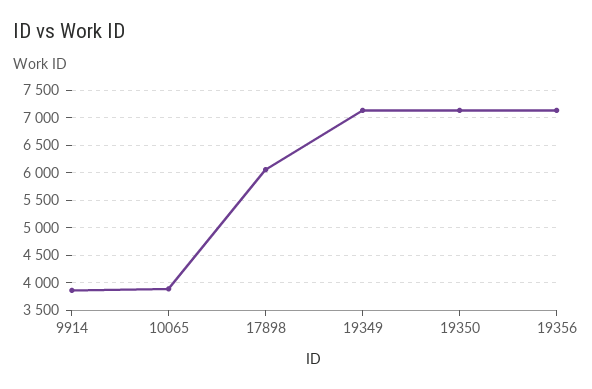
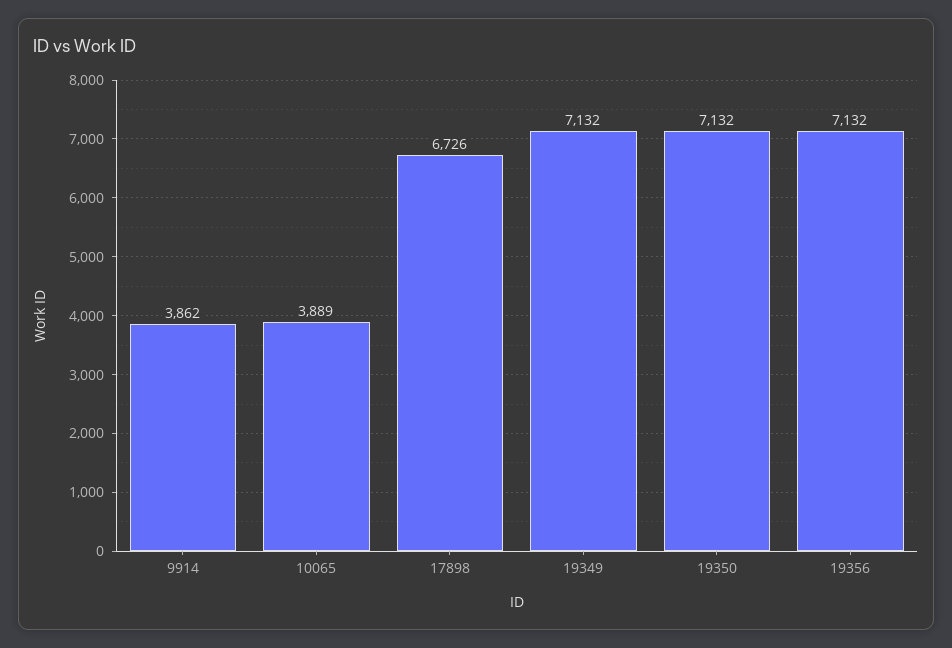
  {
    "9914": 3862,
    "10065": 3889,
-   "17898": 6000,
+   "17898": 6726,
    "19349": 7132,
    "19350": 7132,
    "19356": 7132
  }

